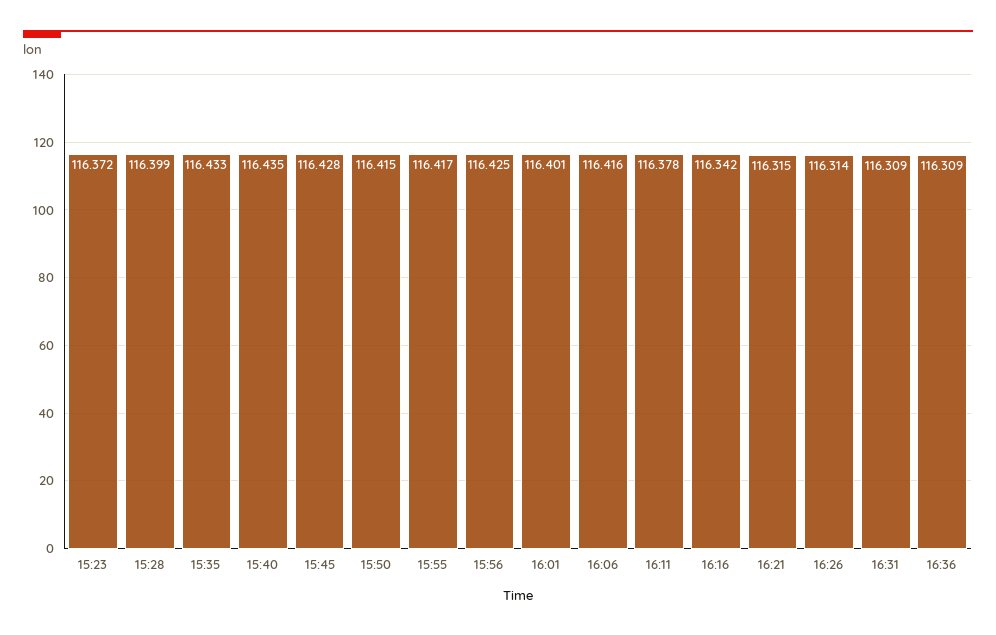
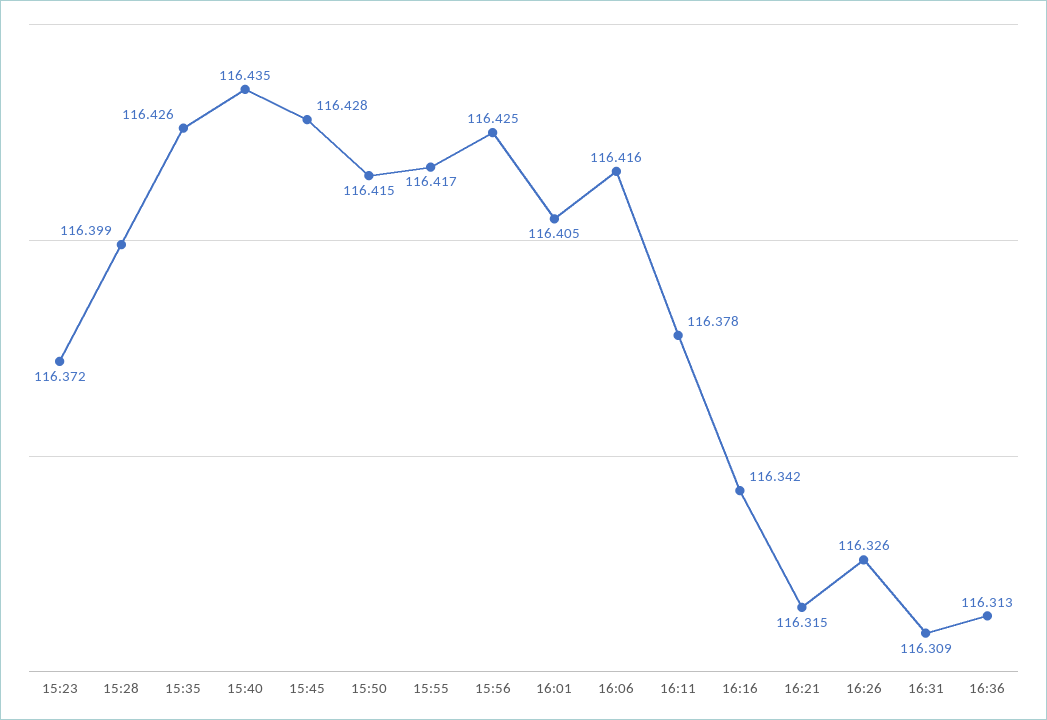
  {
    "15:23": 116.372,
    "15:28": 116.399,
-   "15:35": 116.433,
+   "15:35": 116.426,
    "15:40": 116.435,
    "15:45": 116.428,
    "15:50": 116.415,
    "15:55": 116.417,
    "15:56": 116.425,
-   "16:01": 116.401,
+   "16:01": 116.405,
    "16:06": 116.416,
    "16:11": 116.378,
    "16:16": 116.342,
    "16:21": 116.315,
-   "16:26": 116.314,
+   "16:26": 116.326,
    "16:31": 116.309,
-   "16:36": 116.309
+   "16:36": 116.313
  }

